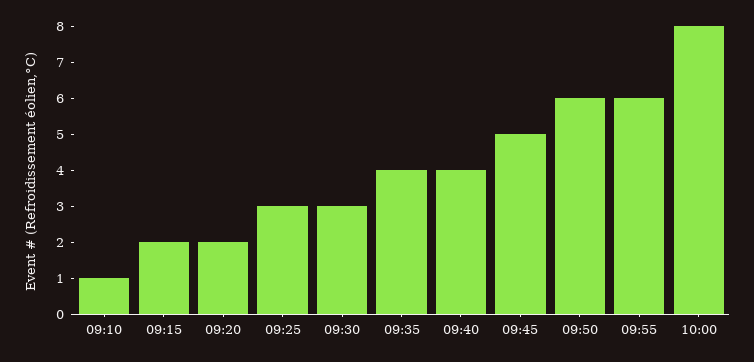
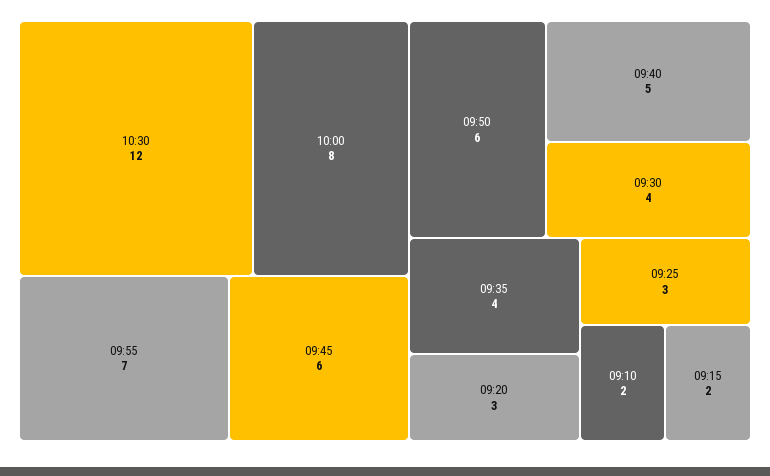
  {
-   "09:10": 1,
+   "09:10": 2,
    "09:15": 2,
-   "09:20": 2,
+   "09:20": 3,
    "09:25": 3,
-   "09:30": 3,
+   "09:30": 4,
    "09:35": 4,
-   "09:40": 4,
+   "09:40": 5,
-   "09:45": 5,
+   "09:45": 6,
    "09:50": 6,
-   "09:55": 6,
+   "09:55": 7,
-   "10:00": 8
+   "10:00": 8,
+   "10:30": 12
  }

